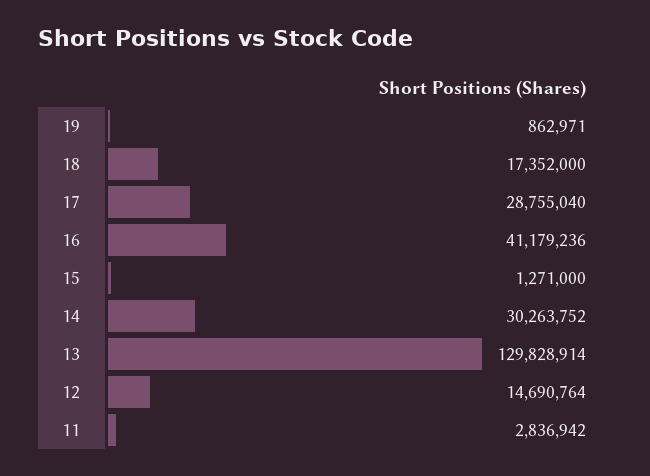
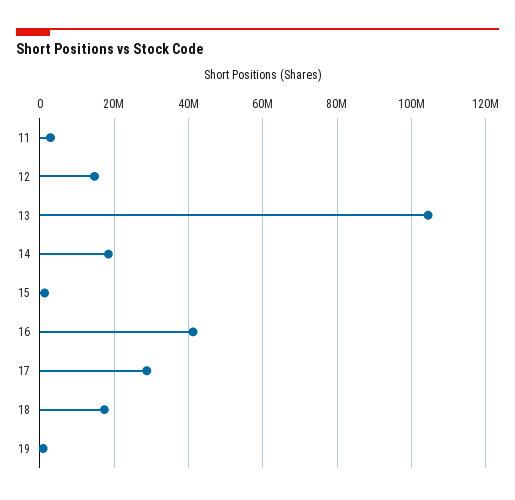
  {
    "19": 862971,
    "18": 17352000,
    "17": 28755040,
    "16": 41179236,
    "15": 1271000,
-   "14": 30263752,
+   "14": 18000000,
-   "13": 129828914,
+   "13": 104000000,
    "12": 14690764,
    "11": 2836942
  }

